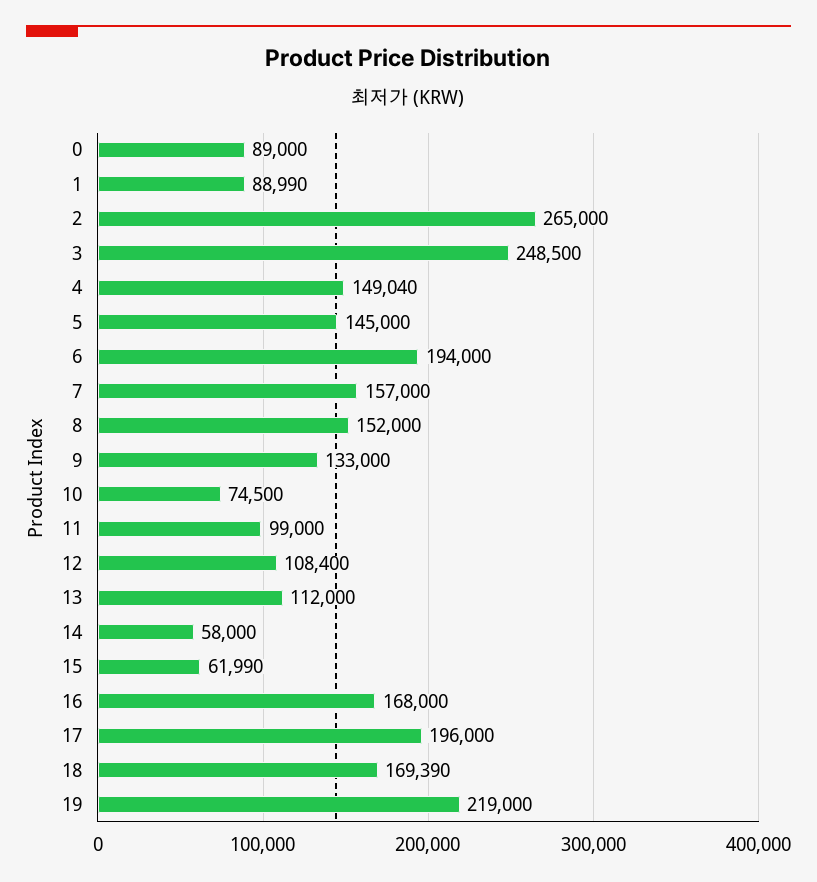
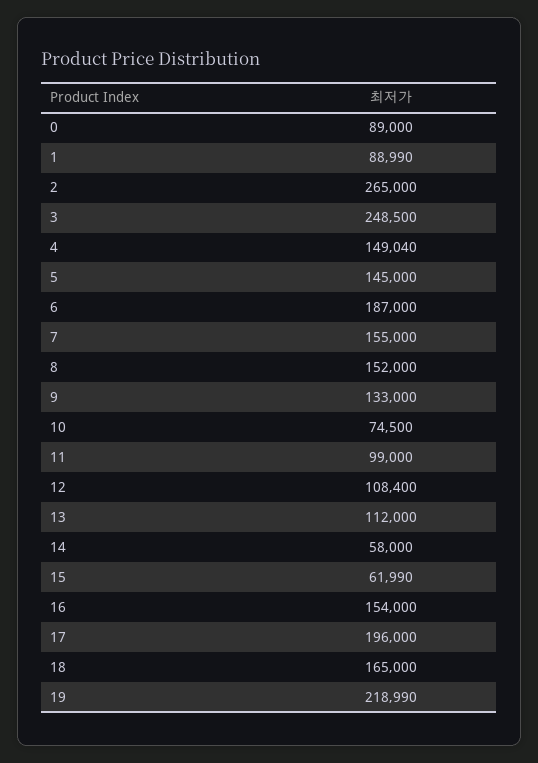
  {
    "0": 89000,
    "1": 88990,
    "2": 265000,
    "3": 248500,
    "4": 149040,
    "5": 145000,
-   "6": 194000,
+   "6": 187000,
-   "7": 157000,
+   "7": 155000,
    "8": 152000,
    "9": 133000,
    "10": 74500,
    "11": 99000,
    "12": 108400,
    "13": 112000,
    "14": 58000,
    "15": 61990,
-   "16": 168000,
+   "16": 154000,
    "17": 196000,
-   "18": 169390,
+   "18": 165000,
-   "19": 219000
+   "19": 218990
  }

